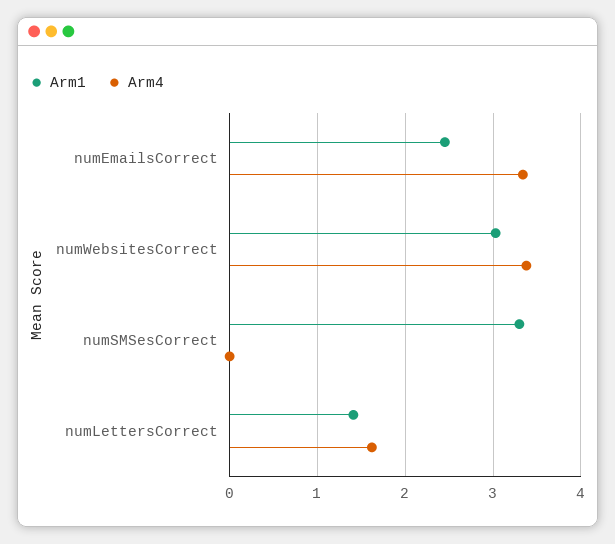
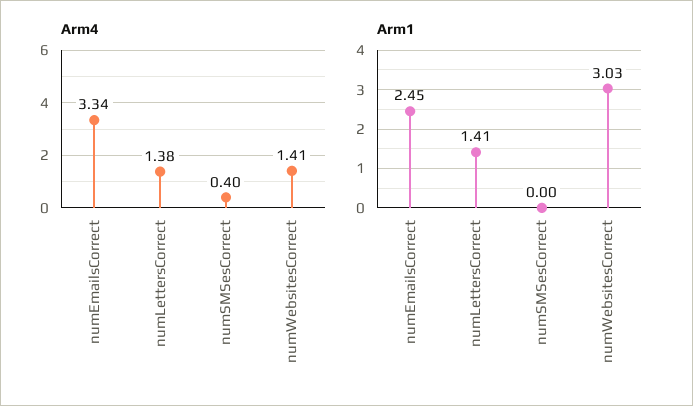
  {
    "Arm1": {
      "numEmailsCorrect": 2.45,
      "numWebsitesCorrect": 3.03,
-     "numSMSesCorrect": 3.3,
+     "numSMSesCorrect": 0,
      "numLettersCorrect": 1.41
    },
    "Arm4": {
      "numEmailsCorrect": 3.34,
-     "numWebsitesCorrect": 3.4,
+     "numWebsitesCorrect": 1.41,
-     "numSMSesCorrect": 0,
+     "numSMSesCorrect": 0.4,
-     "numLettersCorrect": 1.6
+     "numLettersCorrect": 1.38
    }
  }

